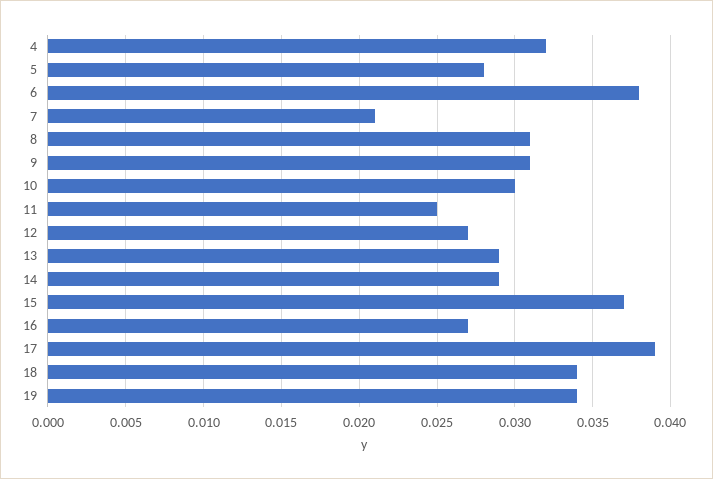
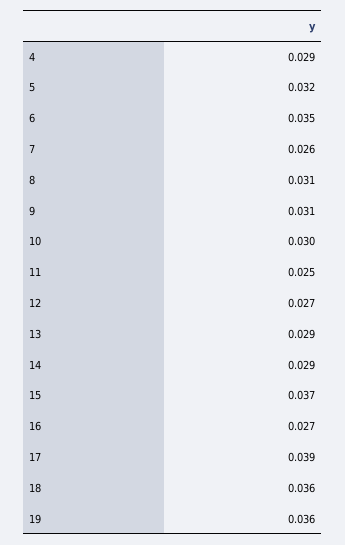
  {
-   "4": 0.032,
+   "4": 0.029,
-   "5": 0.028,
+   "5": 0.032,
-   "6": 0.038,
+   "6": 0.035,
-   "7": 0.021,
+   "7": 0.026,
    "8": 0.031,
    "9": 0.031,
    "10": 0.03,
    "11": 0.025,
    "12": 0.027,
    "13": 0.029,
    "14": 0.029,
    "15": 0.037,
    "16": 0.027,
    "17": 0.039,
-   "18": 0.034,
+   "18": 0.036,
-   "19": 0.034
+   "19": 0.036
  }

